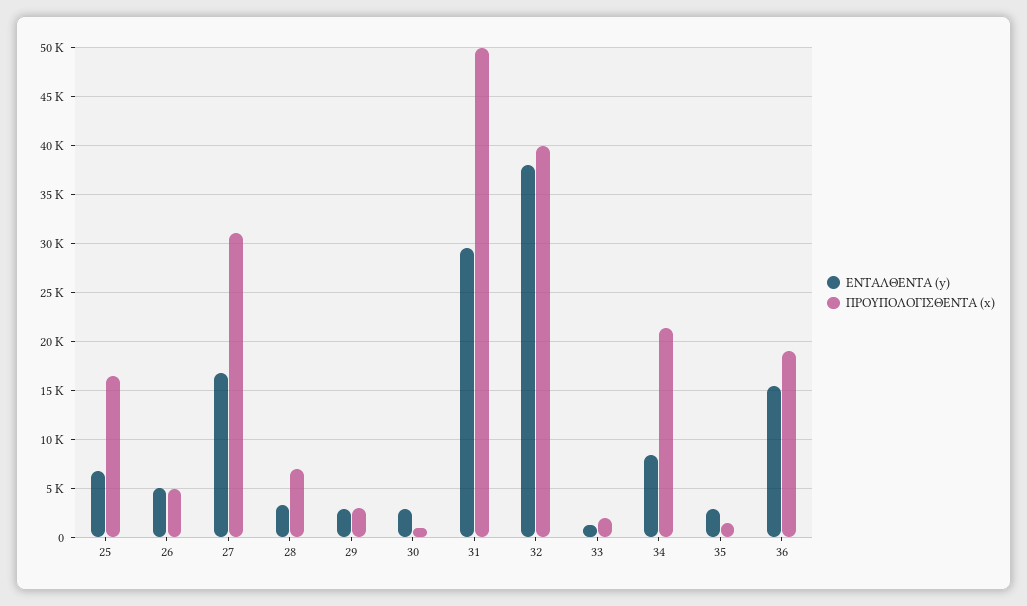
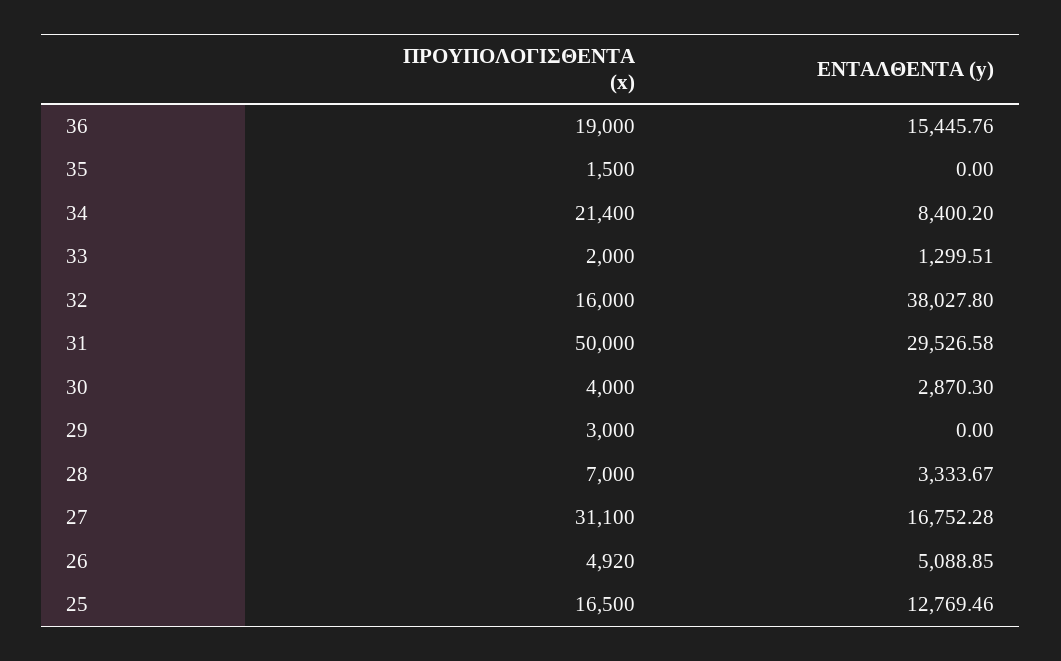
  {
    "ΕΝΤΑΛΘΕΝΤΑ (y)": {
-     "25": 7000,
+     "25": 12769.46,
      "26": 5088.85,
      "27": 16752.28,
      "28": 3333.67,
-     "29": 3000,
+     "29": 0,
      "30": 2870.3,
      "31": 29526.58,
      "32": 38027.8,
      "33": 1299.51,
      "34": 8400.2,
-     "35": 3000,
+     "35": 0,
      "36": 15445.76
    },
    "ΠΡΟΥΠΟΛΟΓΙΣΘΕΝΤΑ (x)": {
      "25": 16500,
      "26": 4920,
      "27": 31100,
      "28": 7000,
      "29": 3000,
-     "30": 1000,
+     "30": 4000,
      "31": 50000,
-     "32": 40000,
+     "32": 16000,
      "33": 2000,
      "34": 21400,
      "35": 1500,
      "36": 19000
    }
  }

